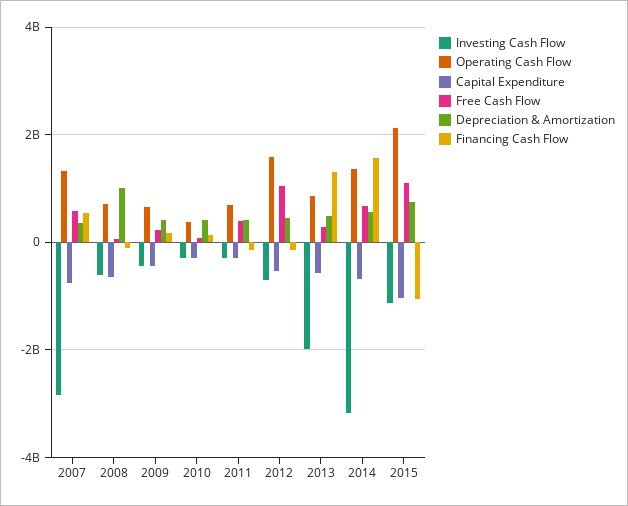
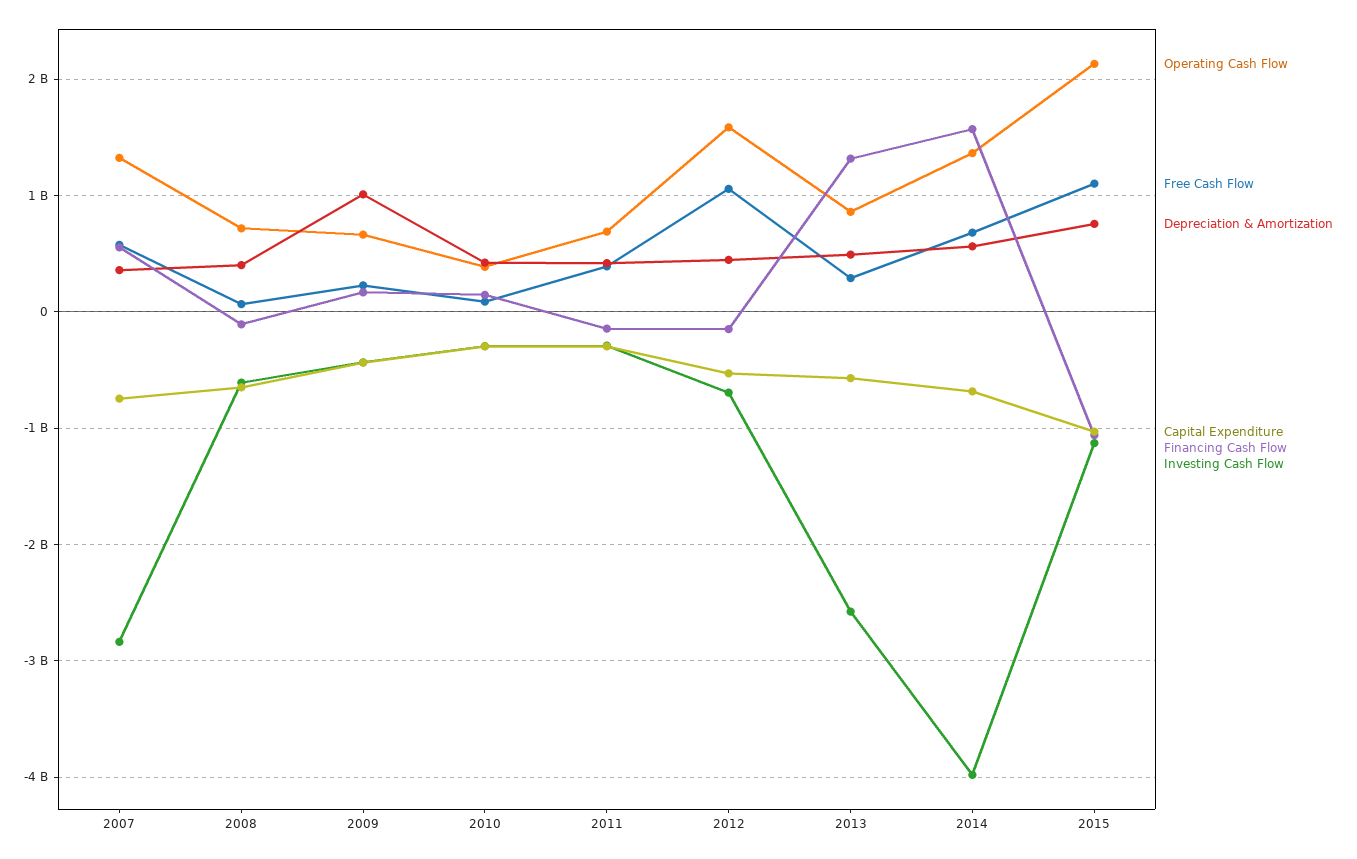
  {
    "Investing Cash Flow": {
      "2007": -2800000000,
      "2008": -600000000,
      "2009": -400000000,
      "2010": -300000000,
      "2011": -300000000,
      "2012": -700000000,
-     "2013": -2000000000,
+     "2013": -2600000000,
-     "2014": -3200000000,
+     "2014": -4000000000,
      "2015": -1100000000
    },
    "Operating Cash Flow": {
      "2007": 1300000000,
      "2008": 700000000,
      "2009": 700000000,
      "2010": 400000000,
      "2011": 700000000,
      "2012": 1600000000,
      "2013": 900000000,
      "2014": 1400000000,
      "2015": 2100000000
    },
    "Capital Expenditure": {
      "2007": -700000000,
      "2008": -700000000,
      "2009": -400000000,
      "2010": -300000000,
      "2011": -300000000,
      "2012": -500000000,
      "2013": -600000000,
      "2014": -700000000,
      "2015": -1000000000
    },
    "Free Cash Flow": {
      "2007": 600000000,
      "2008": 100000000,
      "2009": 200000000,
      "2010": 100000000,
      "2011": 400000000,
      "2012": 1100000000,
      "2013": 300000000,
      "2014": 700000000,
      "2015": 1100000000
    },
    "Depreciation & Amortization": {
      "2007": 400000000,
-     "2008": 1000000000,
+     "2008": 400000000,
-     "2009": 400000000,
+     "2009": 1000000000,
      "2010": 400000000,
      "2011": 400000000,
      "2012": 400000000,
      "2013": 500000000,
      "2014": 600000000,
      "2015": 800000000
    },
    "Financing Cash Flow": {
      "2007": 600000000,
      "2008": -100000000,
      "2009": 200000000,
      "2010": 100000000,
      "2011": -100000000,
      "2012": -200000000,
      "2013": 1300000000,
      "2014": 1600000000,
      "2015": -1100000000
    }
  }

